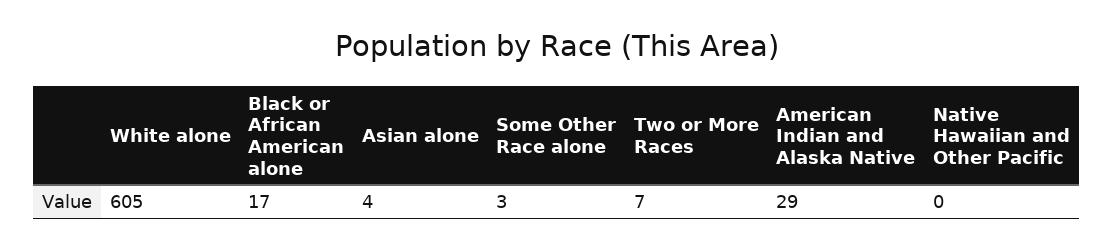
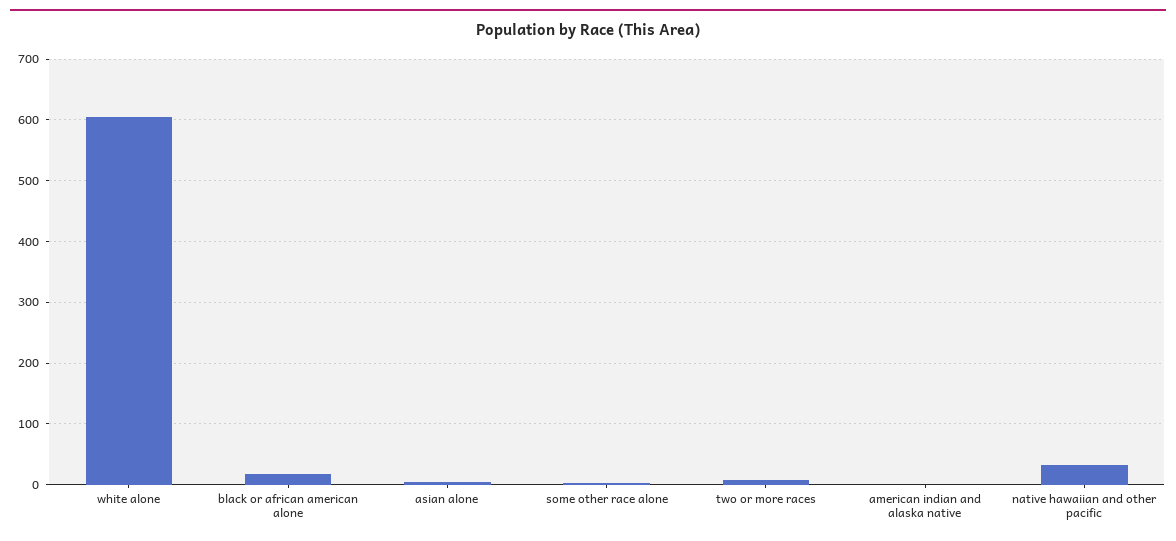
  {
    "White alone": 605,
    "Black or African American alone": 17,
    "Asian alone": 4,
    "Some Other Race alone": 3,
    "Two or More Races": 7,
-   "American Indian and Alaska Native": 29,
+   "American Indian and Alaska Native": 0,
-   "Native Hawaiian and Other Pacific": 0
+   "Native Hawaiian and Other Pacific": 30
  }

